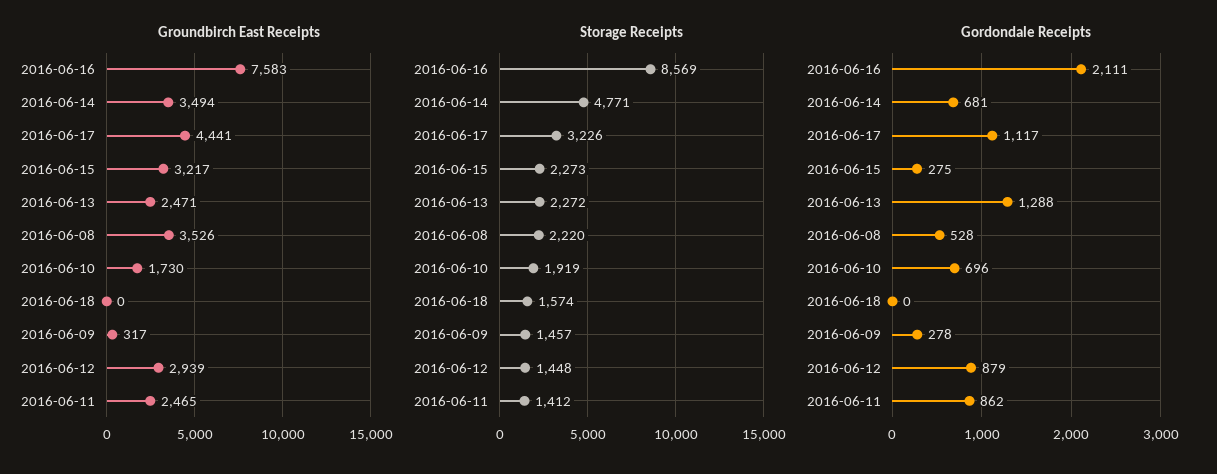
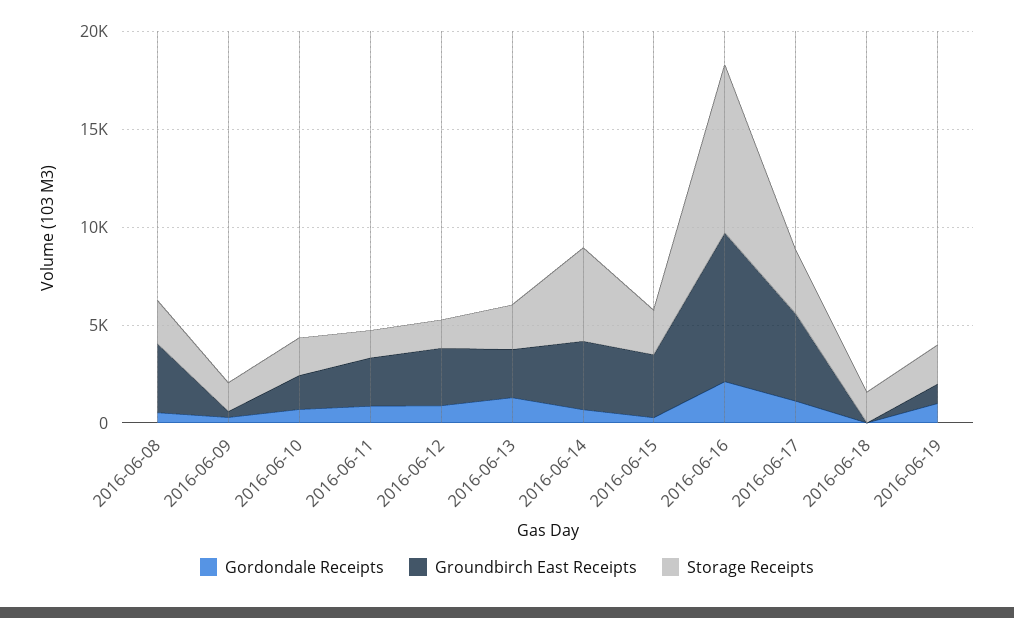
  {
    "Groundbirch East Receipts": {
      "2016-06-16": 7583,
      "2016-06-14": 3494,
      "2016-06-17": 4441,
      "2016-06-15": 3217,
      "2016-06-13": 2471,
      "2016-06-08": 3526,
      "2016-06-10": 1730,
      "2016-06-18": 0,
      "2016-06-09": 317,
      "2016-06-12": 2939,
-     "2016-06-11": 2465
+     "2016-06-11": 2465,
+     "2016-06-19": 1000
    },
    "Storage Receipts": {
      "2016-06-16": 8569,
      "2016-06-14": 4771,
      "2016-06-17": 3226,
      "2016-06-15": 2273,
      "2016-06-13": 2272,
      "2016-06-08": 2220,
      "2016-06-10": 1919,
      "2016-06-18": 1574,
      "2016-06-09": 1457,
      "2016-06-12": 1448,
-     "2016-06-11": 1412
+     "2016-06-11": 1412,
+     "2016-06-19": 2000
    },
    "Gordondale Receipts": {
      "2016-06-16": 2111,
      "2016-06-14": 681,
      "2016-06-17": 1117,
      "2016-06-15": 275,
      "2016-06-13": 1288,
      "2016-06-08": 528,
      "2016-06-10": 696,
      "2016-06-18": 0,
      "2016-06-09": 278,
      "2016-06-12": 879,
-     "2016-06-11": 862
+     "2016-06-11": 862,
+     "2016-06-19": 1000
    }
  }

